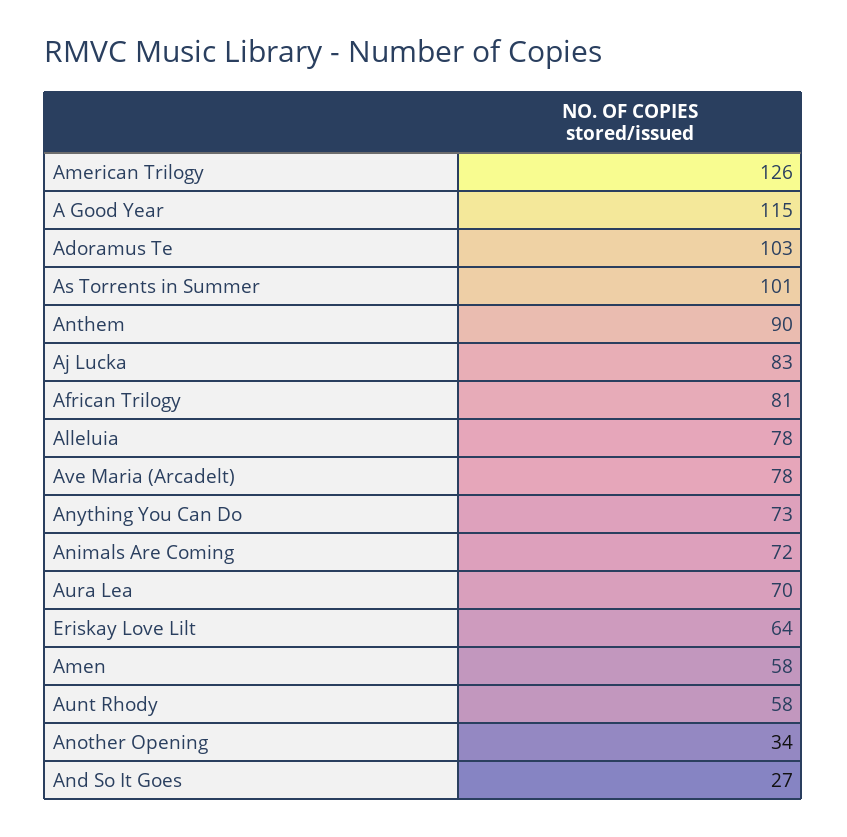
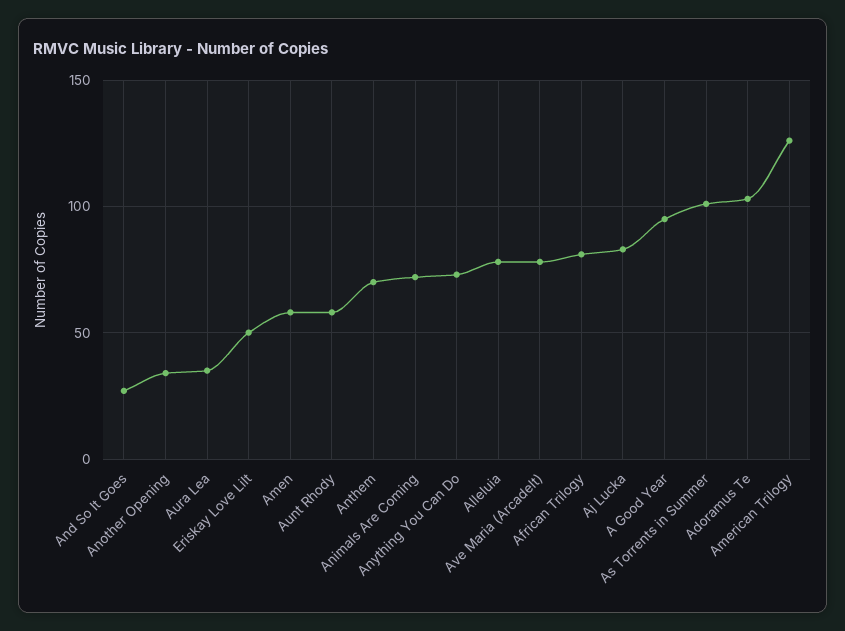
  {
    "American Trilogy": 126,
-   "A Good Year": 115,
+   "A Good Year": 95,
    "Adoramus Te": 103,
    "As Torrents in Summer": 101,
-   "Anthem": 90,
+   "Anthem": 70,
    "Aj Lucka": 83,
    "African Trilogy": 81,
    "Alleluia": 78,
    "Ave Maria (Arcadelt)": 78,
    "Anything You Can Do": 73,
    "Animals Are Coming": 72,
-   "Aura Lea": 70,
+   "Aura Lea": 35,
-   "Eriskay Love Lilt": 64,
+   "Eriskay Love Lilt": 50,
    "Amen": 58,
    "Aunt Rhody": 58,
    "Another Opening": 34,
    "And So It Goes": 27
  }

